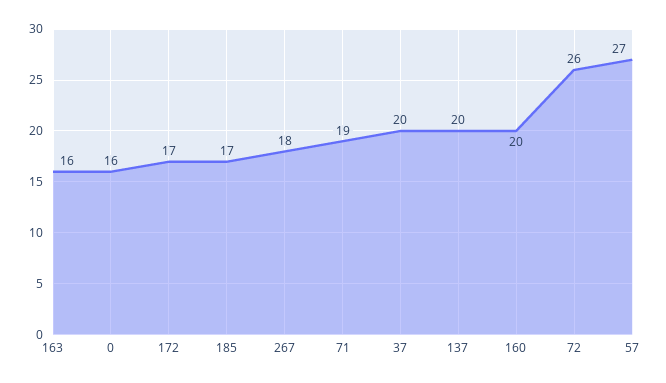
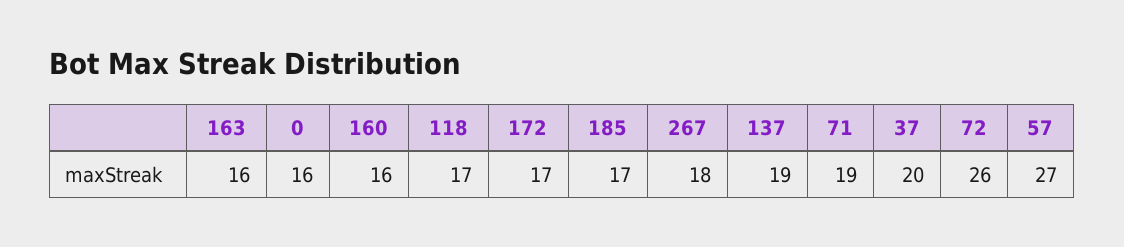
  {
    "163": 16,
    "0": 16,
    "172": 17,
    "185": 17,
    "267": 18,
    "71": 19,
    "37": 20,
-   "137": 20,
+   "137": 19,
-   "160": 20,
+   "160": 16,
    "72": 26,
-   "57": 27
+   "57": 27,
+   "118": 17
  }

